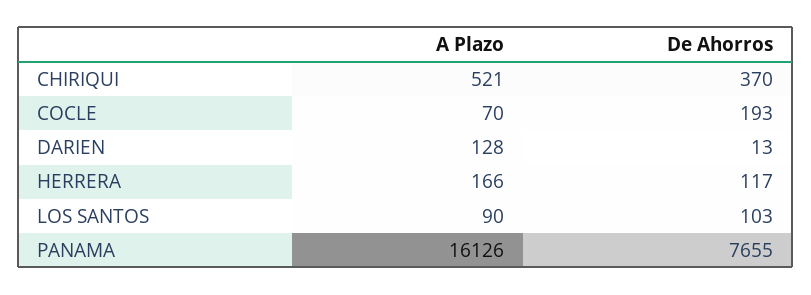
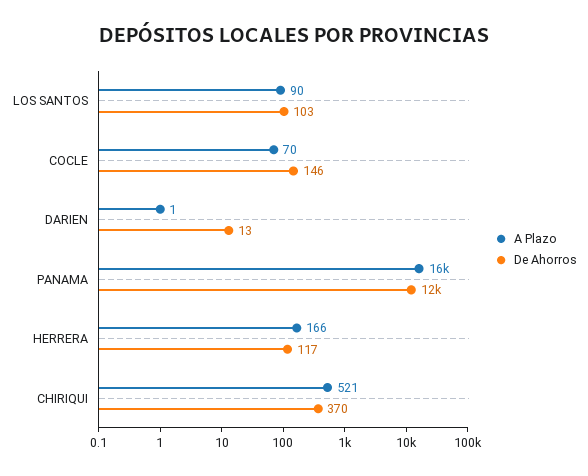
  {
    "A Plazo": {
      "CHIRIQUI": 521,
      "COCLE": 70,
-     "DARIEN": 128,
+     "DARIEN": 1,
      "HERRERA": 166,
      "LOS SANTOS": 90,
      "PANAMA": 16126
    },
    "De Ahorros": {
      "CHIRIQUI": 370,
-     "COCLE": 193,
+     "COCLE": 146,
      "DARIEN": 13,
      "HERRERA": 117,
      "LOS SANTOS": 103,
-     "PANAMA": 7655
+     "PANAMA": 12000
    }
  }

